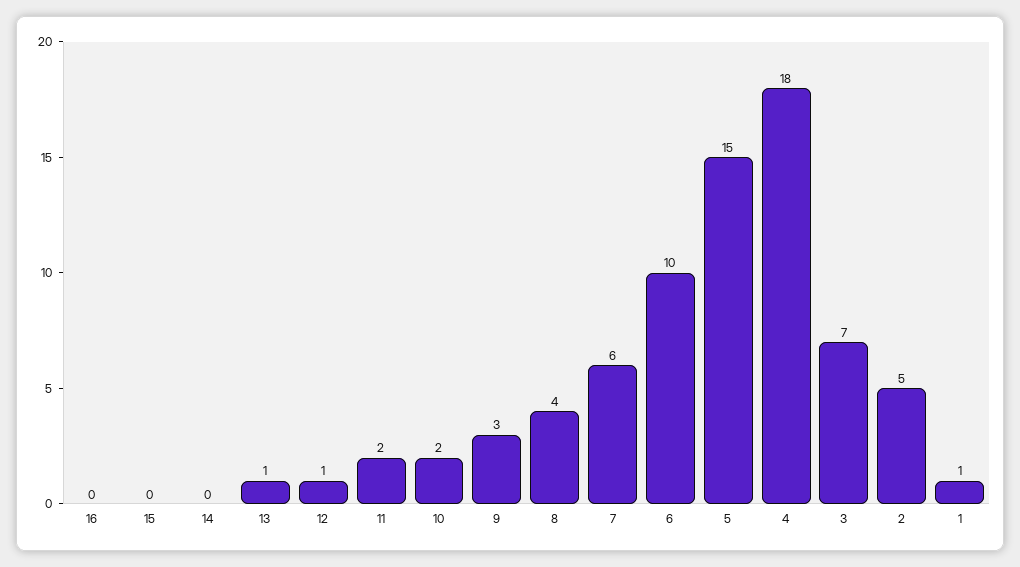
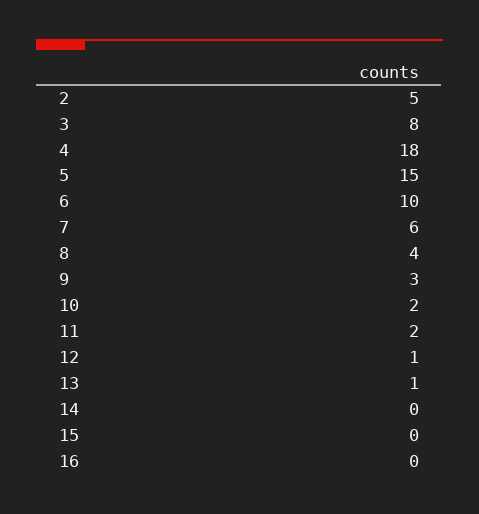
  {
    "16": 0,
    "15": 0,
    "14": 0,
    "13": 1,
    "12": 1,
    "11": 2,
    "10": 2,
    "9": 3,
    "8": 4,
    "7": 6,
    "6": 10,
    "5": 15,
    "4": 18,
-   "3": 7,
+   "3": 8,
-   "2": 5,
+   "2": 5
-   "1": 1
  }

